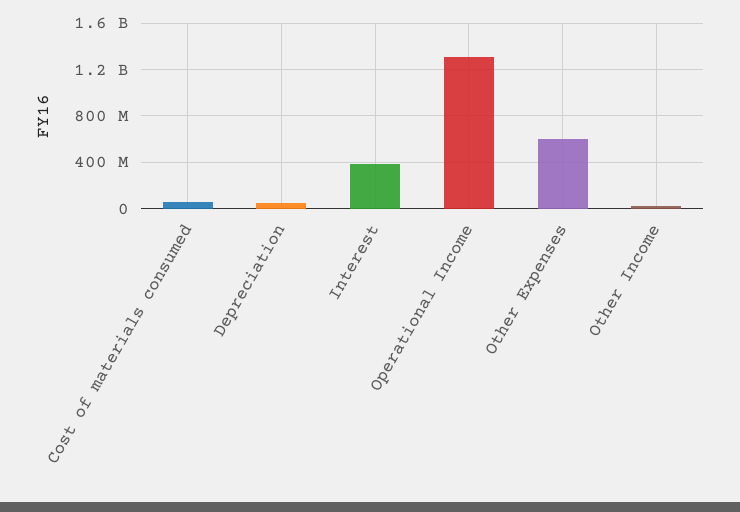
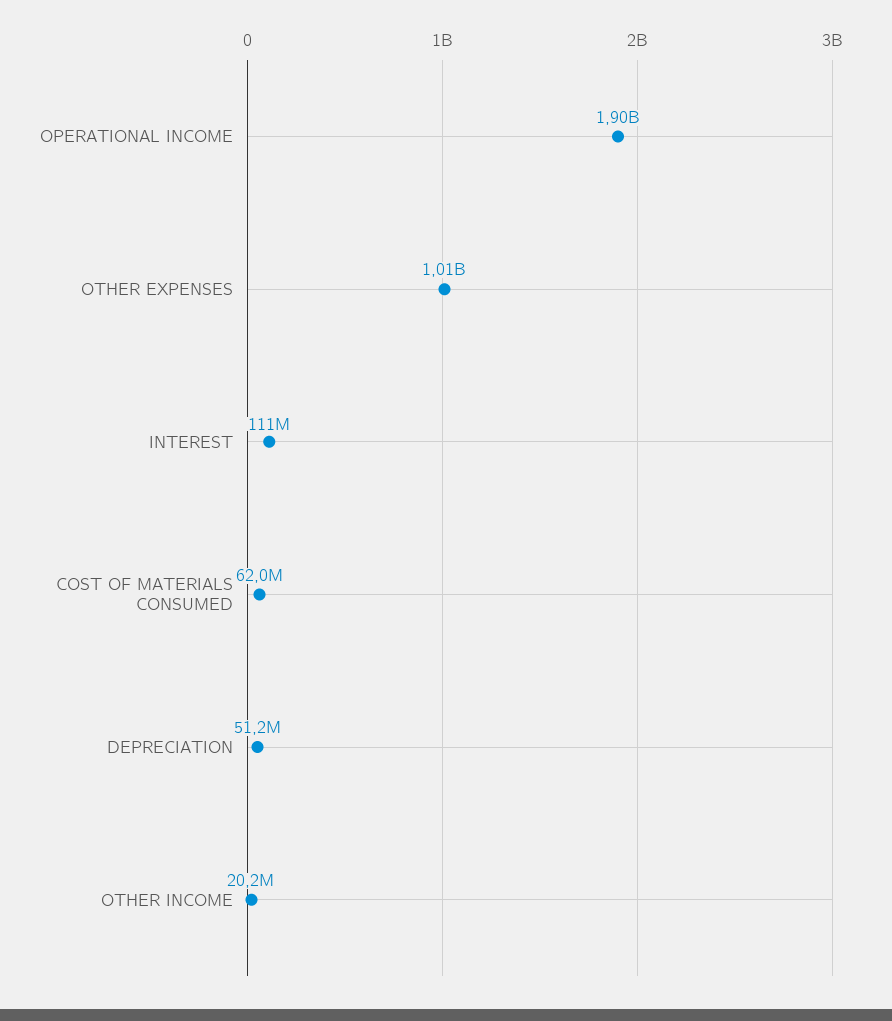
  {
    "Cost of materials consumed": 62000000,
    "Depreciation": 51200000,
-   "Interest": 400000000,
+   "Interest": 111000000,
-   "Operational Income": 1300000000,
+   "Operational Income": 1900000000,
-   "Other Expenses": 600000000,
+   "Other Expenses": 1010000000,
    "Other Income": 20200000
  }

